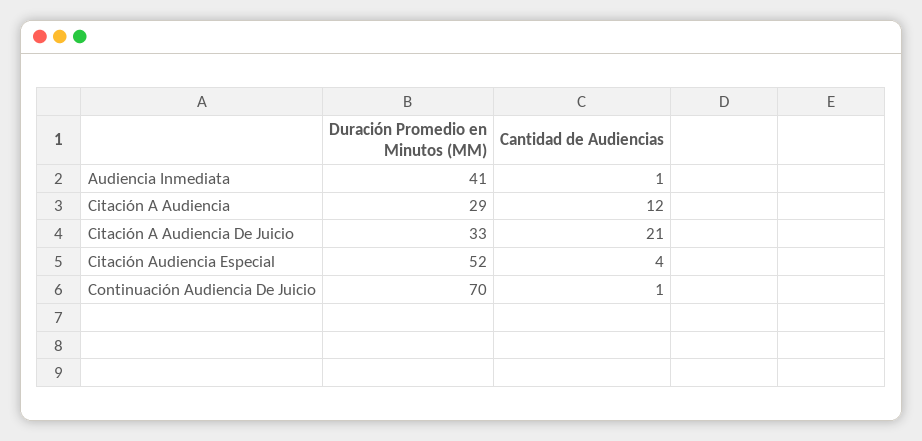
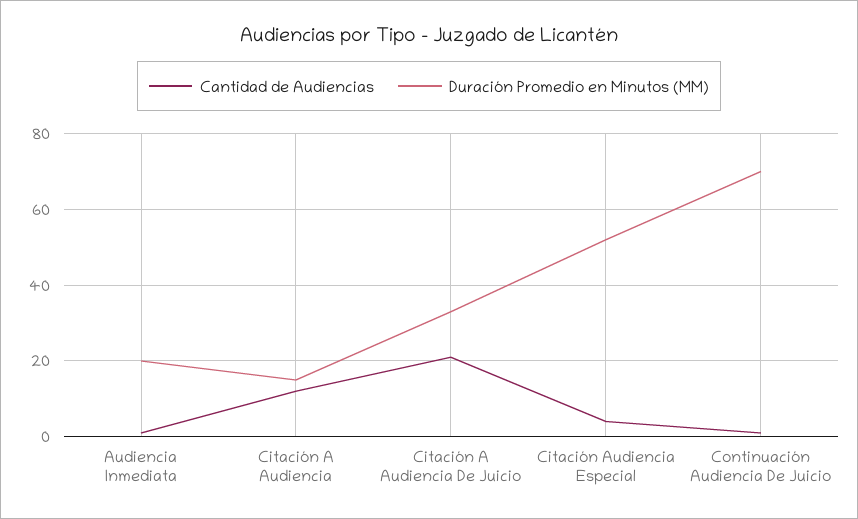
  {
    "Duración Promedio en Minutos (MM)": {
-     "Audiencia Inmediata": 41,
+     "Audiencia Inmediata": 20,
-     "Citación A Audiencia": 29,
+     "Citación A Audiencia": 15,
      "Citación A Audiencia De Juicio": 33,
      "Citación Audiencia Especial": 52,
      "Continuación Audiencia De Juicio": 70
    },
    "Cantidad de Audiencias": {
      "Audiencia Inmediata": 1,
      "Citación A Audiencia": 12,
      "Citación A Audiencia De Juicio": 21,
      "Citación Audiencia Especial": 4,
      "Continuación Audiencia De Juicio": 1
    }
  }

